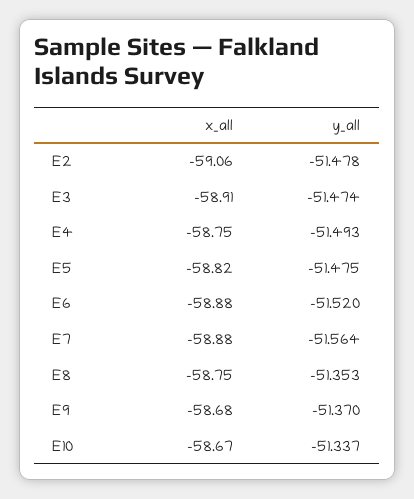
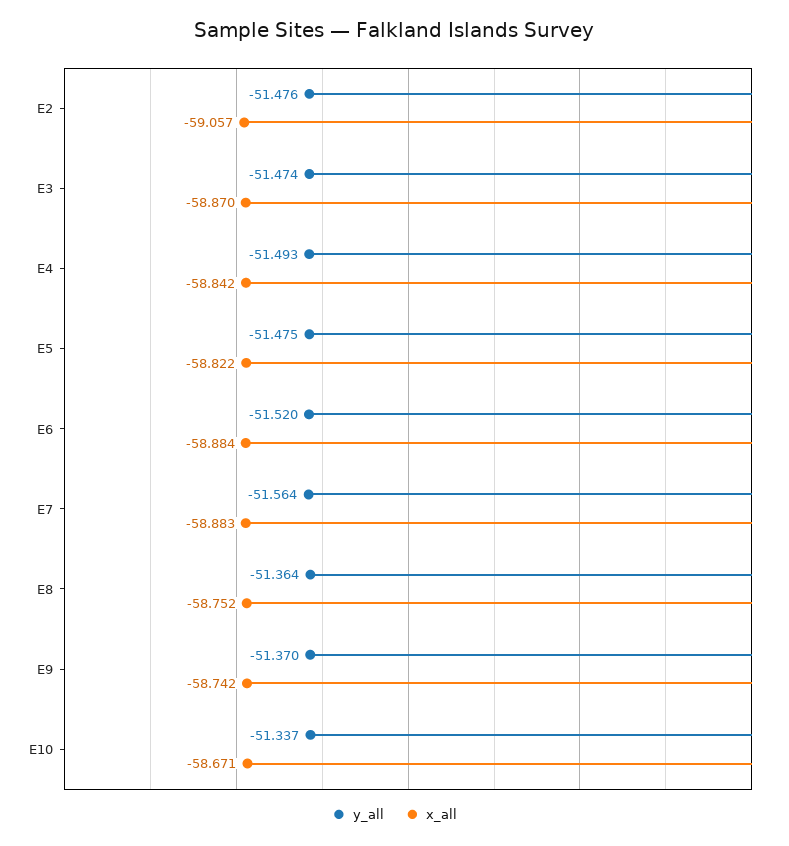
  {
    "x_all": {
      "E2": -59.057,
-     "E3": -58.91,
+     "E3": -58.87,
-     "E4": -58.75,
+     "E4": -58.842,
      "E5": -58.822,
      "E6": -58.884,
      "E7": -58.883,
      "E8": -58.752,
-     "E9": -58.68,
+     "E9": -58.742,
      "E10": -58.671
    },
    "y_all": {
-     "E2": -51.478,
+     "E2": -51.476,
      "E3": -51.474,
      "E4": -51.493,
      "E5": -51.475,
      "E6": -51.52,
      "E7": -51.564,
-     "E8": -51.353,
+     "E8": -51.364,
      "E9": -51.37,
      "E10": -51.337
    }
  }

